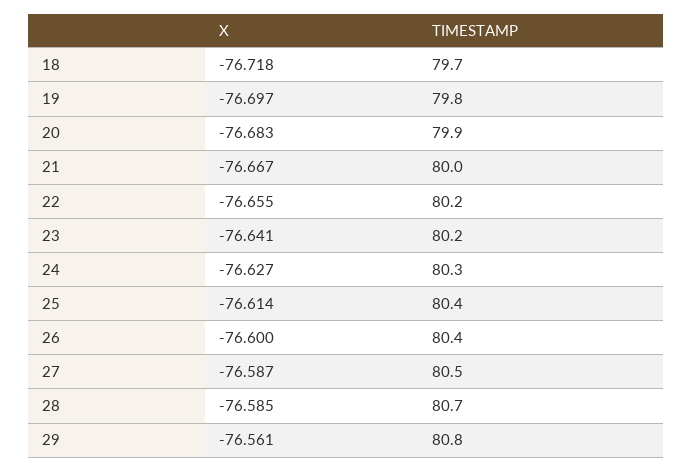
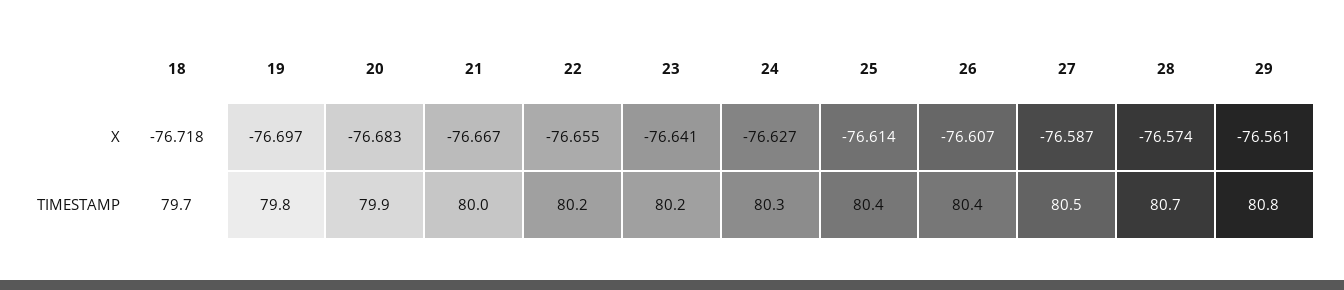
  {
    "X": {
      "18": -76.718,
      "19": -76.697,
      "20": -76.683,
      "21": -76.667,
      "22": -76.655,
      "23": -76.641,
      "24": -76.627,
      "25": -76.614,
-     "26": -76.6,
+     "26": -76.607,
      "27": -76.587,
-     "28": -76.585,
+     "28": -76.574,
      "29": -76.561
    },
    "TIMESTAMP": {
      "18": 79.7,
      "19": 79.8,
      "20": 79.9,
      "21": 80,
      "22": 80.2,
      "23": 80.2,
      "24": 80.3,
      "25": 80.4,
      "26": 80.4,
      "27": 80.5,
      "28": 80.7,
      "29": 80.8
    }
  }

